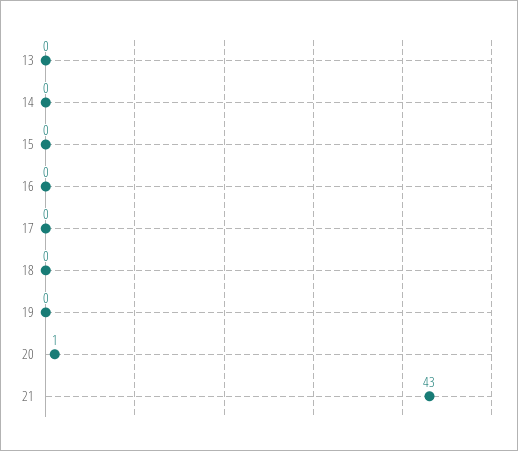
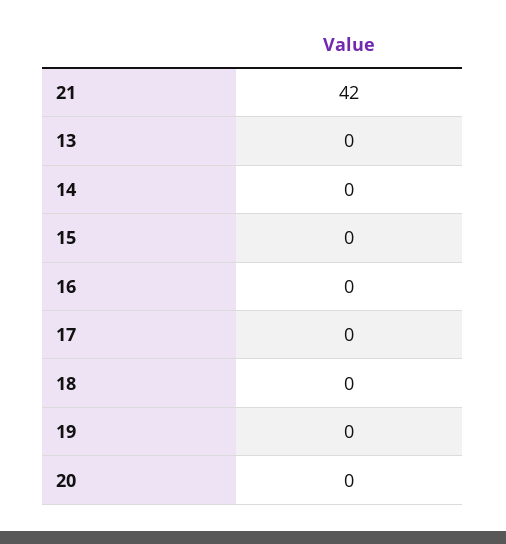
  {
    "13": 0,
    "14": 0,
    "15": 0,
    "16": 0,
    "17": 0,
    "18": 0,
    "19": 0,
-   "20": 1,
+   "20": 0,
-   "21": 43
+   "21": 42
  }

